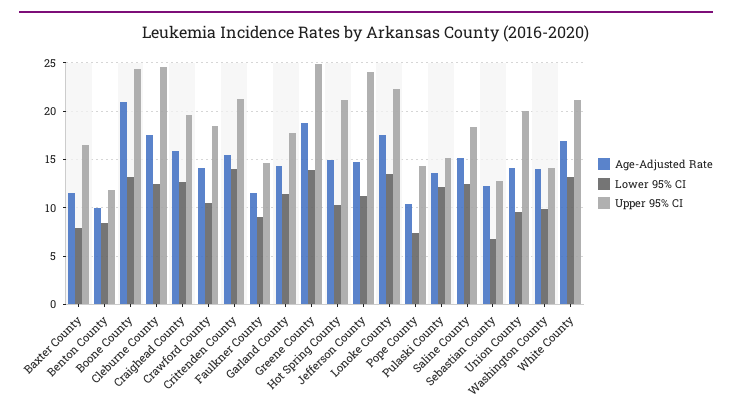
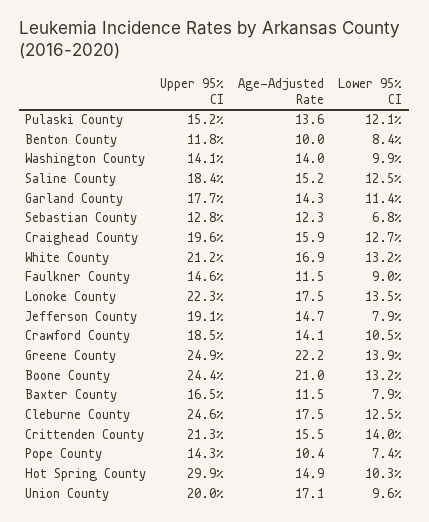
  {
    "Age-Adjusted Rate": {
      "Baxter County": 11.5,
      "Benton County": 10,
      "Boone County": 21,
      "Cleburne County": 17.5,
      "Craighead County": 15.9,
      "Crawford County": 14.1,
      "Crittenden County": 15.5,
      "Faulkner County": 11.5,
      "Garland County": 14.3,
-     "Greene County": 19,
+     "Greene County": 22.2,
      "Hot Spring County": 14.9,
      "Jefferson County": 14.7,
      "Lonoke County": 17.5,
      "Pope County": 10.4,
      "Pulaski County": 13.6,
      "Saline County": 15.2,
      "Sebastian County": 12.3,
-     "Union County": 14,
+     "Union County": 17.1,
      "Washington County": 14,
      "White County": 16.9
    },
    "Lower 95% CI": {
      "Baxter County": 7.9,
      "Benton County": 8.4,
      "Boone County": 13.2,
      "Cleburne County": 12.5,
      "Craighead County": 12.7,
      "Crawford County": 10.5,
      "Crittenden County": 14,
      "Faulkner County": 9,
      "Garland County": 11.4,
      "Greene County": 13.9,
      "Hot Spring County": 10.3,
-     "Jefferson County": 11,
+     "Jefferson County": 7.9,
      "Lonoke County": 13.5,
      "Pope County": 7.4,
      "Pulaski County": 12.1,
      "Saline County": 12.5,
      "Sebastian County": 6.8,
      "Union County": 9.6,
      "Washington County": 9.9,
      "White County": 13.2
    },
    "Upper 95% CI": {
      "Baxter County": 16.5,
      "Benton County": 11.8,
      "Boone County": 24.4,
      "Cleburne County": 24.6,
      "Craighead County": 19.6,
      "Crawford County": 18.5,
      "Crittenden County": 21.3,
      "Faulkner County": 14.6,
      "Garland County": 17.7,
      "Greene County": 24.9,
-     "Hot Spring County": 21,
+     "Hot Spring County": 29.9,
-     "Jefferson County": 24,
+     "Jefferson County": 19.1,
      "Lonoke County": 22.3,
      "Pope County": 14.3,
      "Pulaski County": 15.2,
      "Saline County": 18.4,
      "Sebastian County": 12.8,
      "Union County": 20,
      "Washington County": 14.1,
      "White County": 21.2
    }
  }

